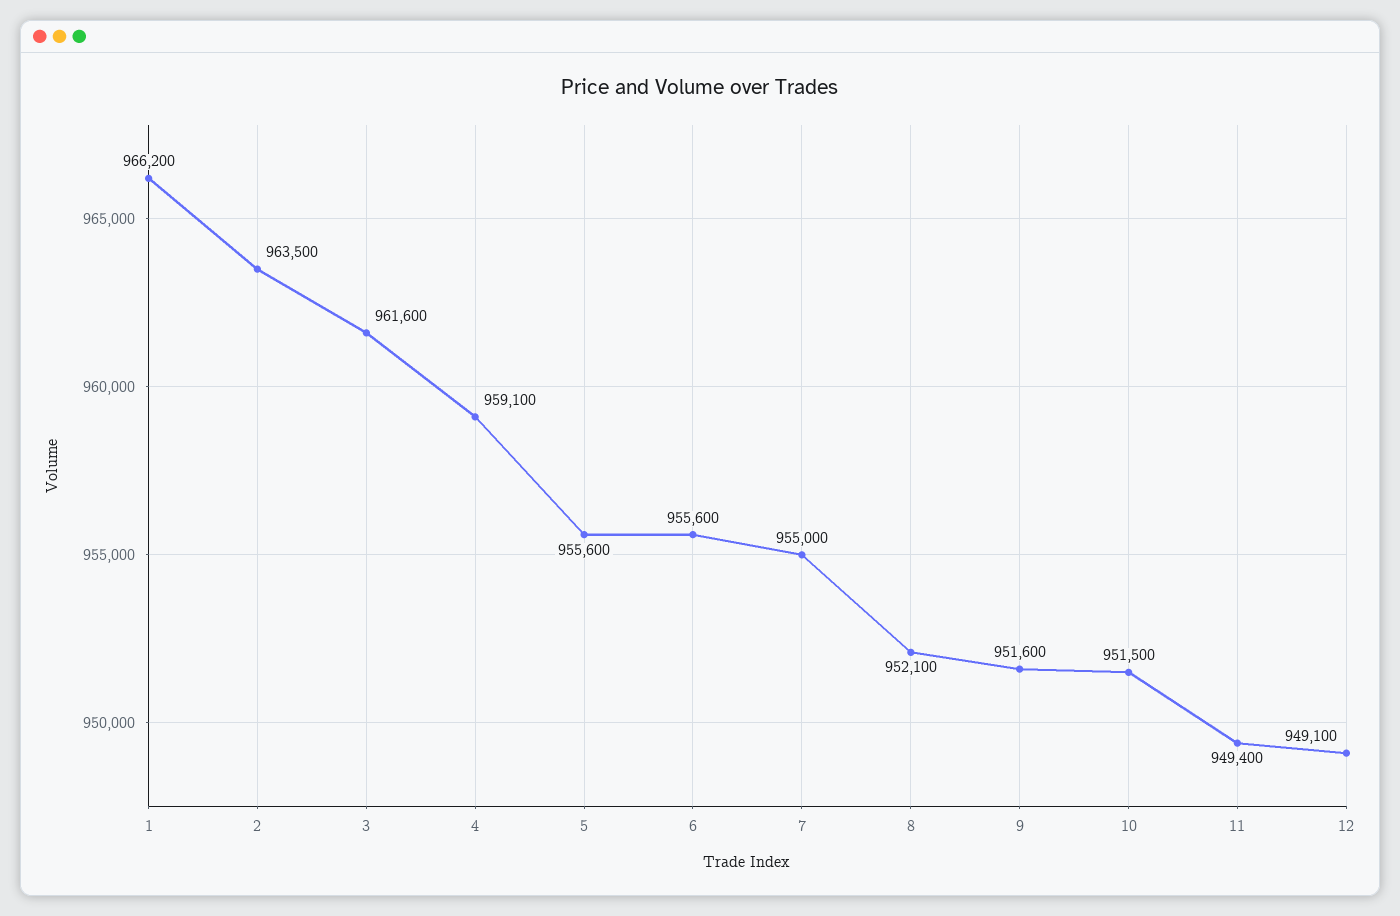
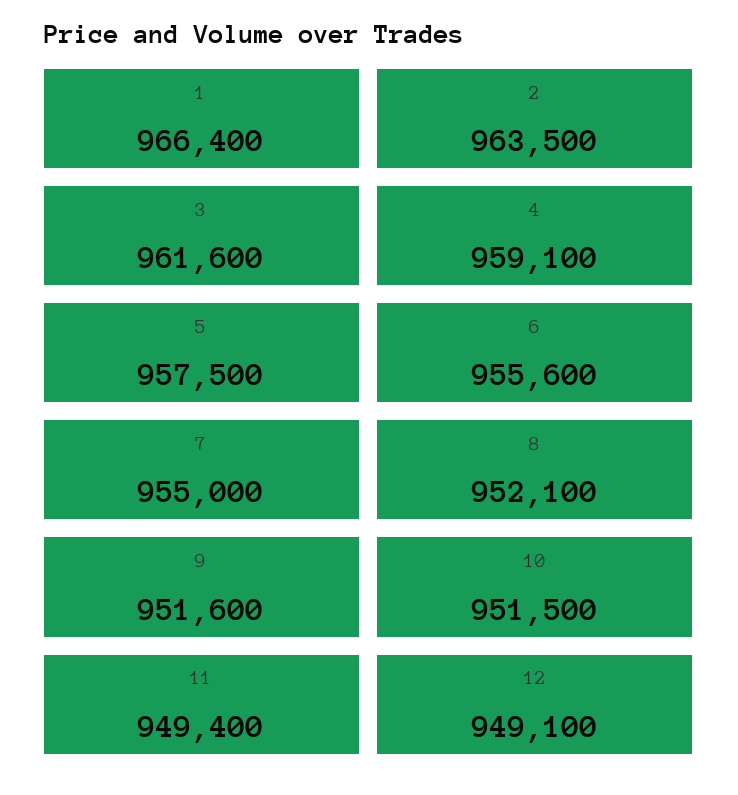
  {
-   "1": 966200,
+   "1": 966400,
    "2": 963500,
    "3": 961600,
    "4": 959100,
-   "5": 955600,
+   "5": 957500,
    "6": 955600,
    "7": 955000,
    "8": 952100,
    "9": 951600,
    "10": 951500,
    "11": 949400,
    "12": 949100
  }

